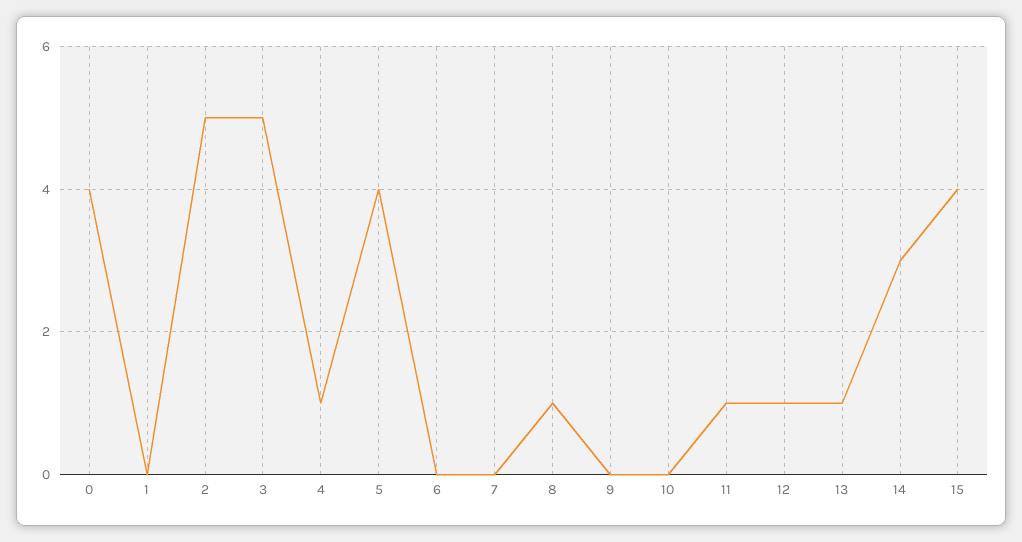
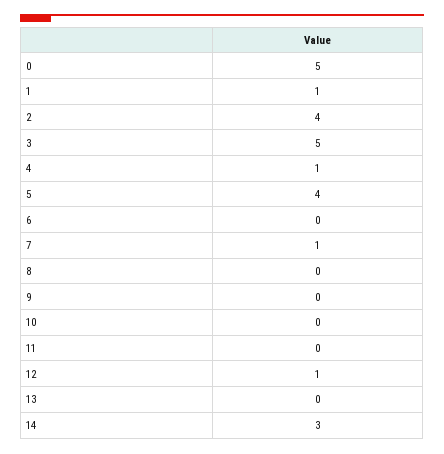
  {
-   "0": 4,
+   "0": 5,
-   "1": 0,
+   "1": 1,
-   "2": 5,
+   "2": 4,
    "3": 5,
    "4": 1,
    "5": 4,
    "6": 0,
-   "7": 0,
+   "7": 1,
-   "8": 1,
+   "8": 0,
    "9": 0,
    "10": 0,
-   "11": 1,
+   "11": 0,
    "12": 1,
-   "13": 1,
+   "13": 0,
-   "14": 3,
+   "14": 3
-   "15": 4
  }

